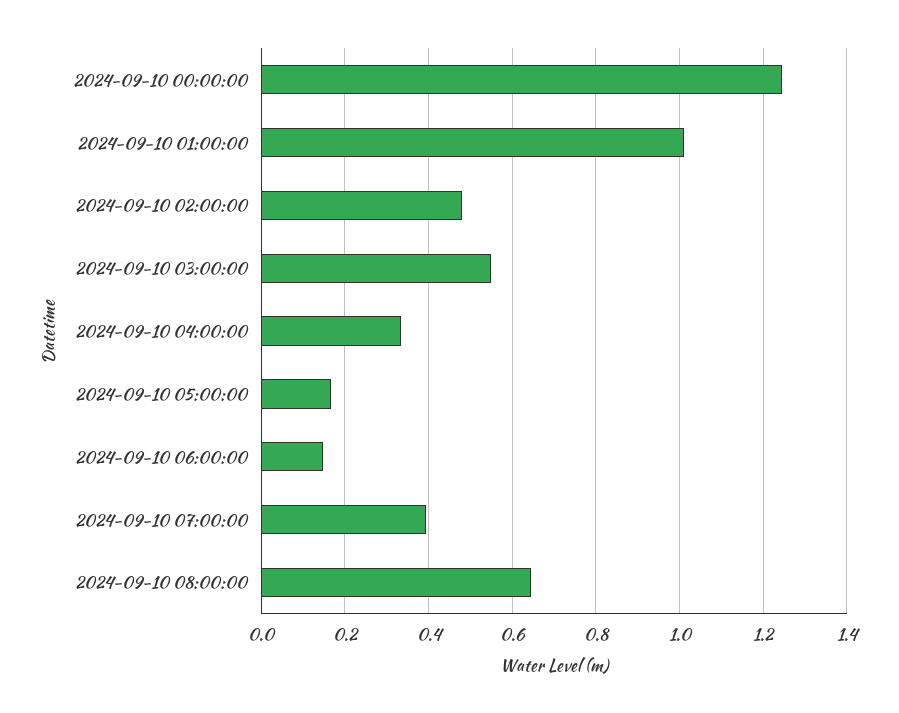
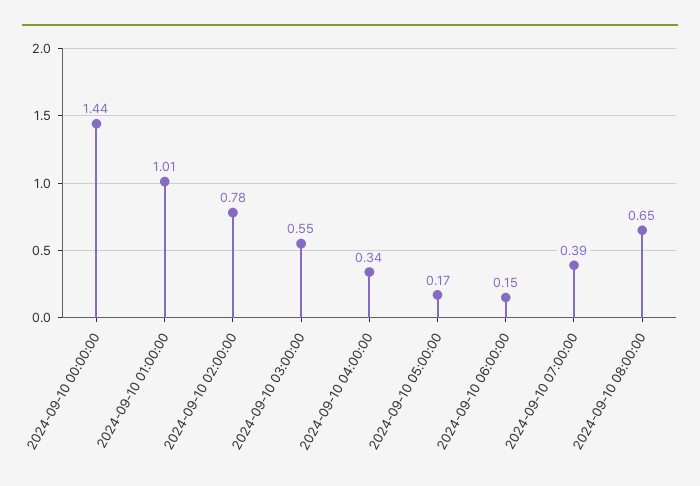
  {
-   "2024-09-10 00:00:00": 1.24,
+   "2024-09-10 00:00:00": 1.44,
    "2024-09-10 01:00:00": 1.01,
-   "2024-09-10 02:00:00": 0.48,
+   "2024-09-10 02:00:00": 0.78,
    "2024-09-10 03:00:00": 0.55,
    "2024-09-10 04:00:00": 0.34,
    "2024-09-10 05:00:00": 0.17,
    "2024-09-10 06:00:00": 0.15,
    "2024-09-10 07:00:00": 0.39,
    "2024-09-10 08:00:00": 0.65
  }

